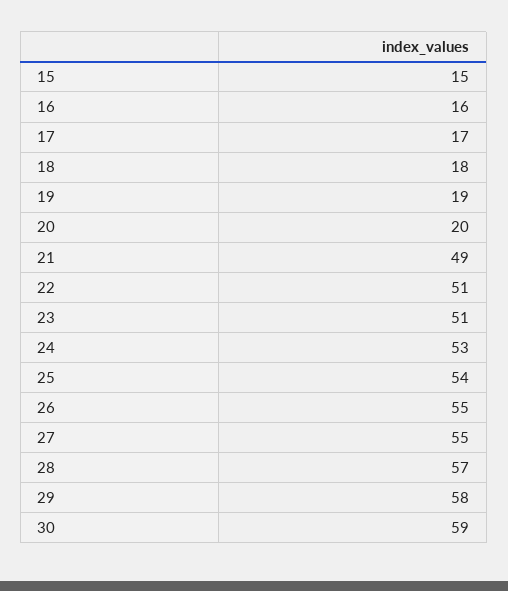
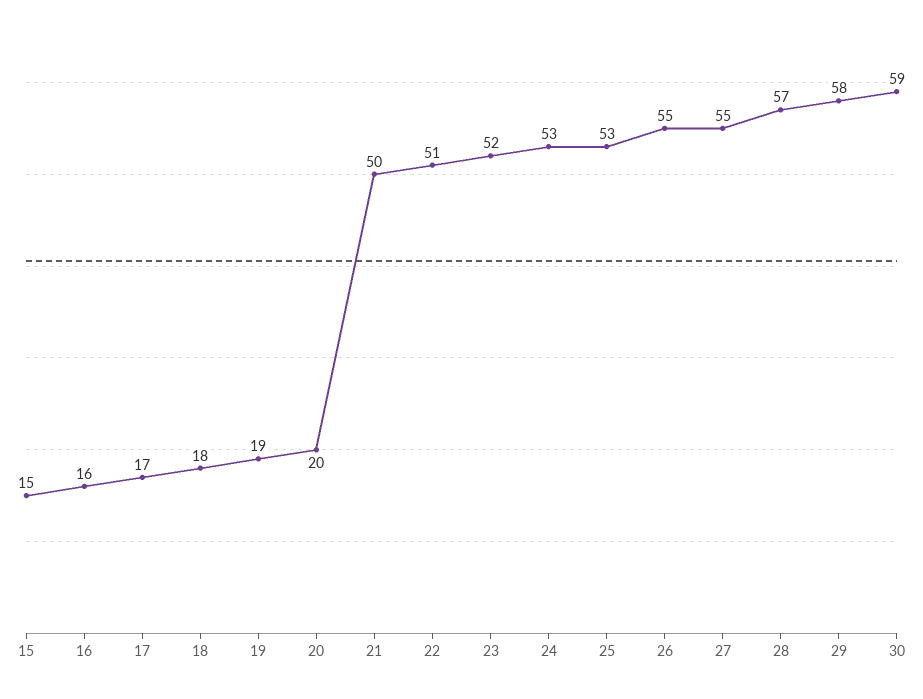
  {
    "15": 15,
    "16": 16,
    "17": 17,
    "18": 18,
    "19": 19,
    "20": 20,
-   "21": 49,
+   "21": 50,
    "22": 51,
-   "23": 51,
+   "23": 52,
    "24": 53,
-   "25": 54,
+   "25": 53,
    "26": 55,
    "27": 55,
    "28": 57,
    "29": 58,
    "30": 59
  }

